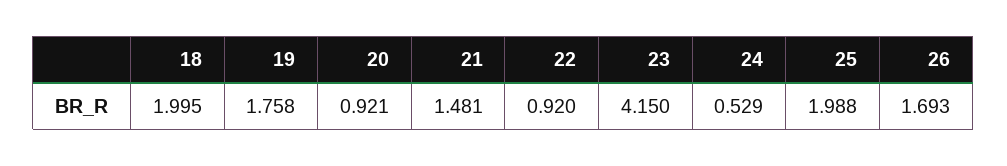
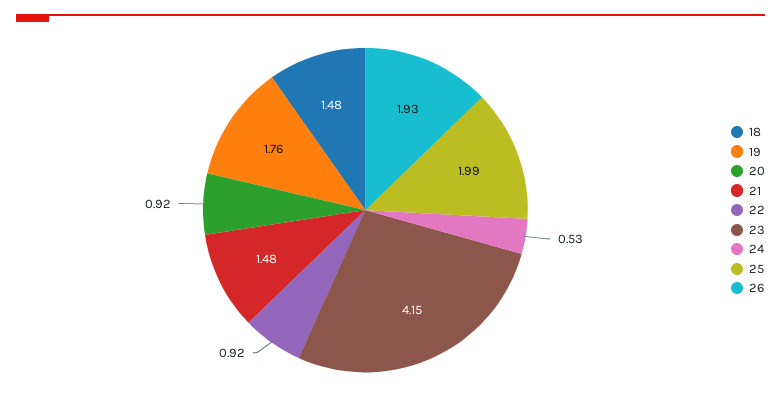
  {
-   "18": 1.995,
+   "18": 1.48,
    "19": 1.758,
    "20": 0.921,
    "21": 1.481,
    "22": 0.92,
    "23": 4.15,
    "24": 0.529,
    "25": 1.988,
-   "26": 1.693
+   "26": 1.93
  }

